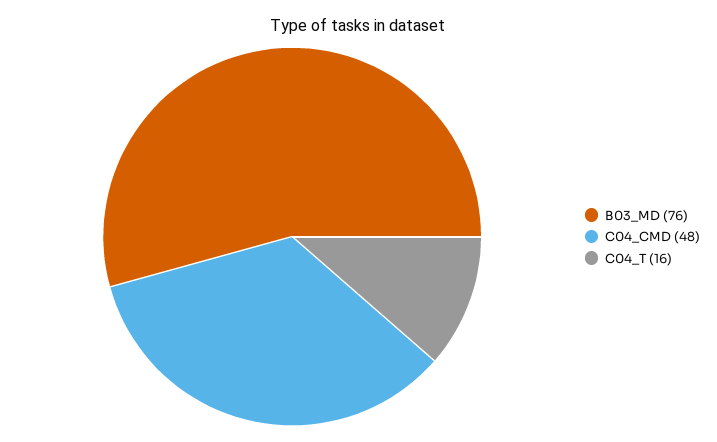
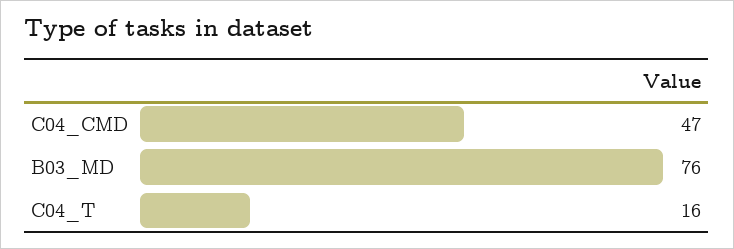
  {
    "B03_MD": 76,
-   "C04_CMD": 48,
+   "C04_CMD": 47,
    "C04_T": 16
  }

